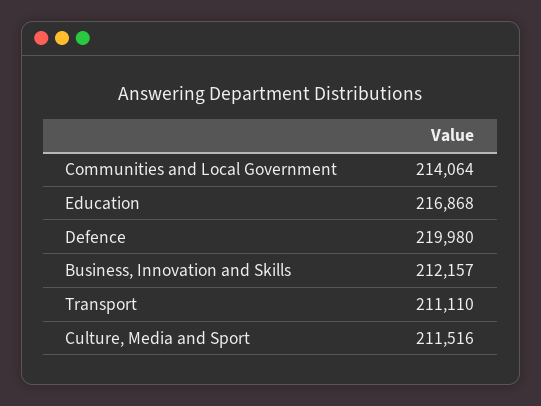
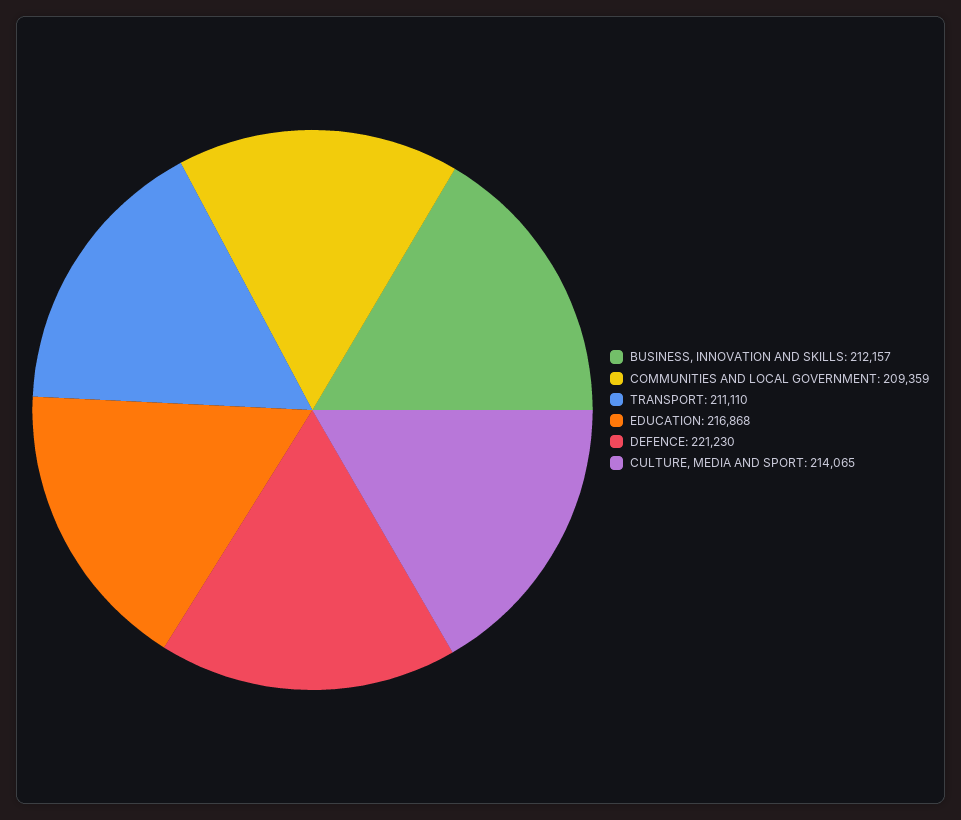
  {
-   "Communities and Local Government": 214064,
+   "Communities and Local Government": 209359,
    "Education": 216868,
-   "Defence": 219980,
+   "Defence": 221230,
    "Business, Innovation and Skills": 212157,
    "Transport": 211110,
-   "Culture, Media and Sport": 211516
+   "Culture, Media and Sport": 214065
  }

